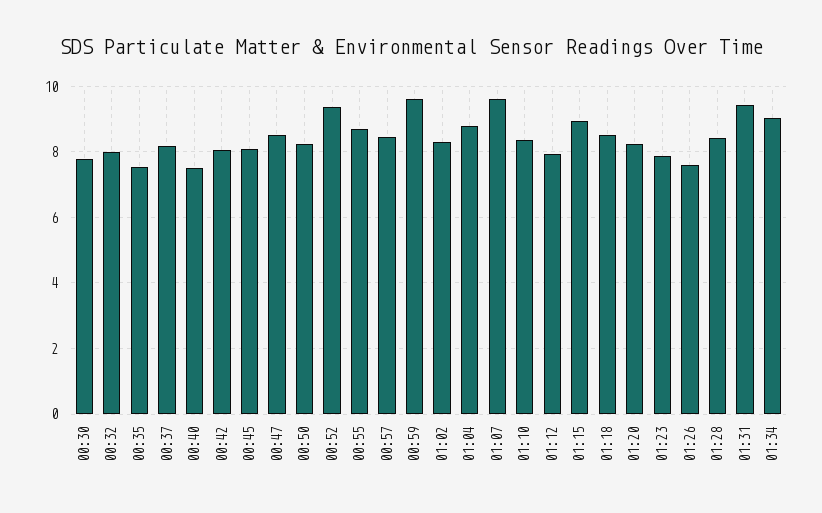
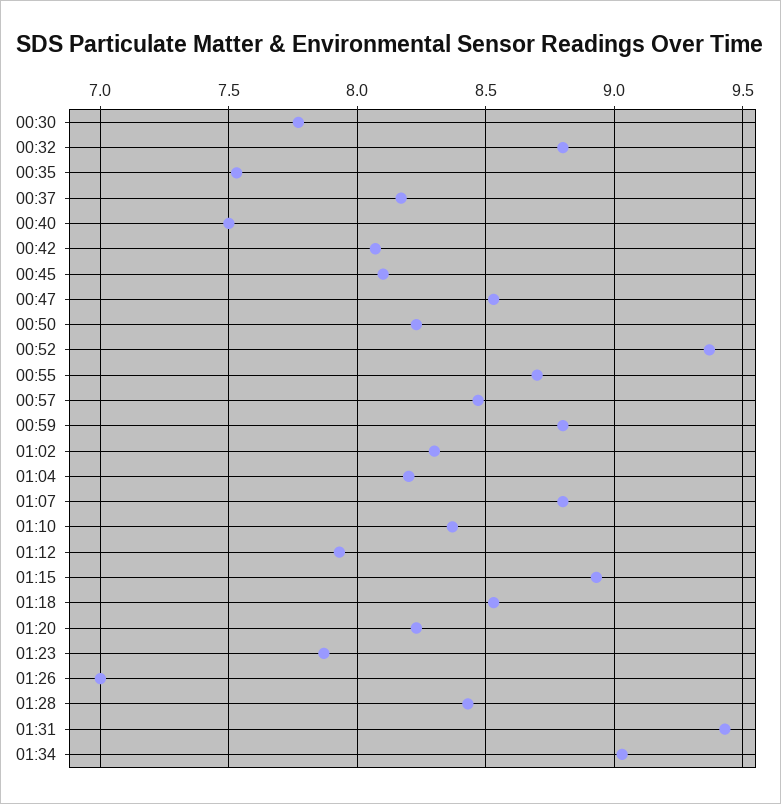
  {
    "00:30": 7.75,
-   "00:32": 8,
+   "00:32": 8.8,
    "00:35": 7.55,
    "00:37": 8.15,
    "00:40": 7.5,
    "00:42": 8.05,
    "00:45": 8.1,
    "00:47": 8.55,
    "00:50": 8.25,
    "00:52": 9.35,
    "00:55": 8.7,
    "00:57": 8.45,
-   "00:59": 9.6,
+   "00:59": 8.8,
    "01:02": 8.3,
-   "01:04": 8.8,
+   "01:04": 8.2,
-   "01:07": 9.6,
+   "01:07": 8.8,
    "01:10": 8.35,
    "01:12": 7.95,
    "01:15": 8.95,
    "01:18": 8.55,
    "01:20": 8.25,
    "01:23": 7.85,
-   "01:26": 7.6,
+   "01:26": 7,
    "01:28": 8.45,
    "01:31": 9.45,
    "01:34": 9.05
  }

